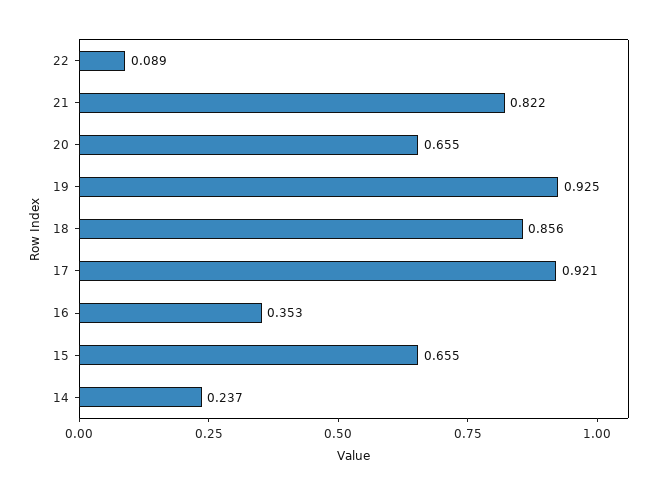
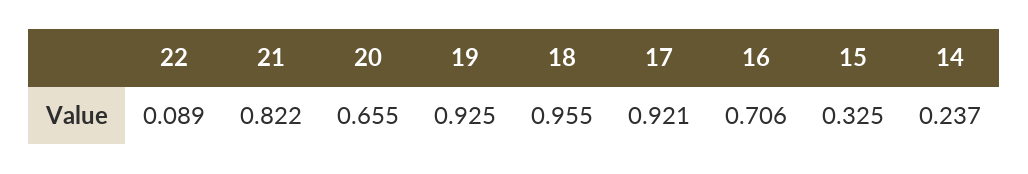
  {
    "22": 0.089,
    "21": 0.822,
    "20": 0.655,
    "19": 0.925,
-   "18": 0.856,
+   "18": 0.955,
    "17": 0.921,
-   "16": 0.353,
+   "16": 0.706,
-   "15": 0.655,
+   "15": 0.325,
    "14": 0.237
  }

